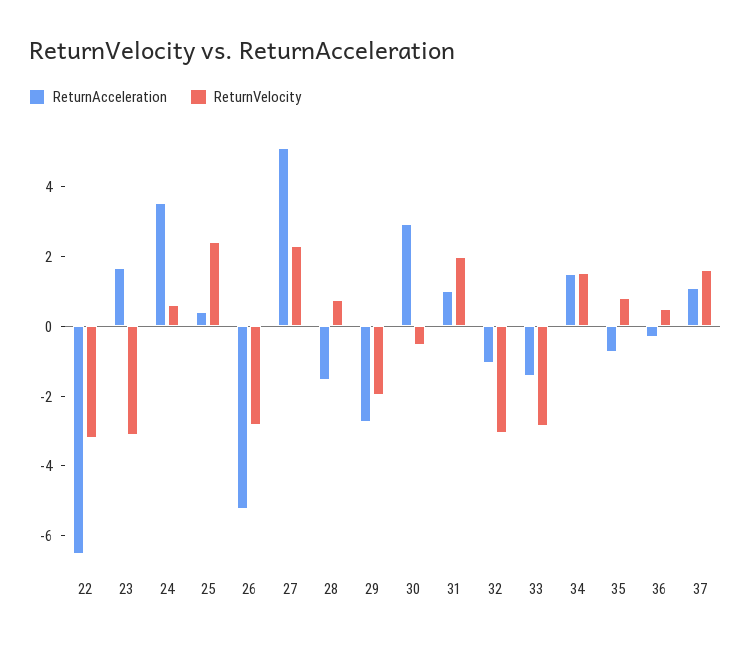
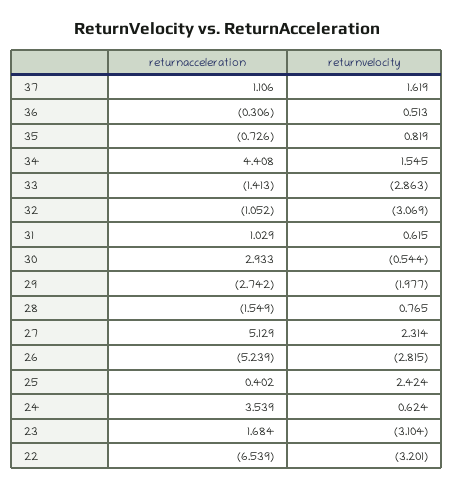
  {
    "ReturnAcceleration": {
      "22": -6.539,
      "23": 1.684,
      "24": 3.539,
      "25": 0.402,
      "26": -5.239,
      "27": 5.129,
      "28": -1.549,
      "29": -2.742,
      "30": 2.933,
      "31": 1.029,
      "32": -1.052,
      "33": -1.413,
-     "34": 1.5,
+     "34": 4.408,
      "35": -0.726,
      "36": -0.306,
      "37": 1.106
    },
    "ReturnVelocity": {
      "22": -3.201,
      "23": -3.104,
      "24": 0.624,
      "25": 2.424,
      "26": -2.815,
      "27": 2.314,
      "28": 0.765,
      "29": -1.977,
      "30": -0.544,
-     "31": 2,
+     "31": 0.615,
      "32": -3.069,
      "33": -2.863,
      "34": 1.545,
      "35": 0.819,
      "36": 0.513,
      "37": 1.619
    }
  }

